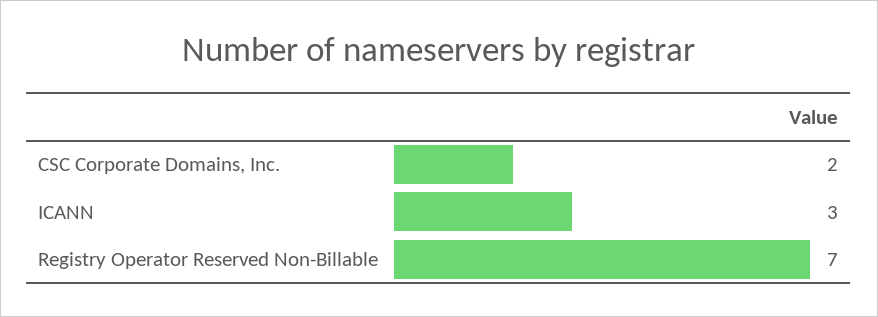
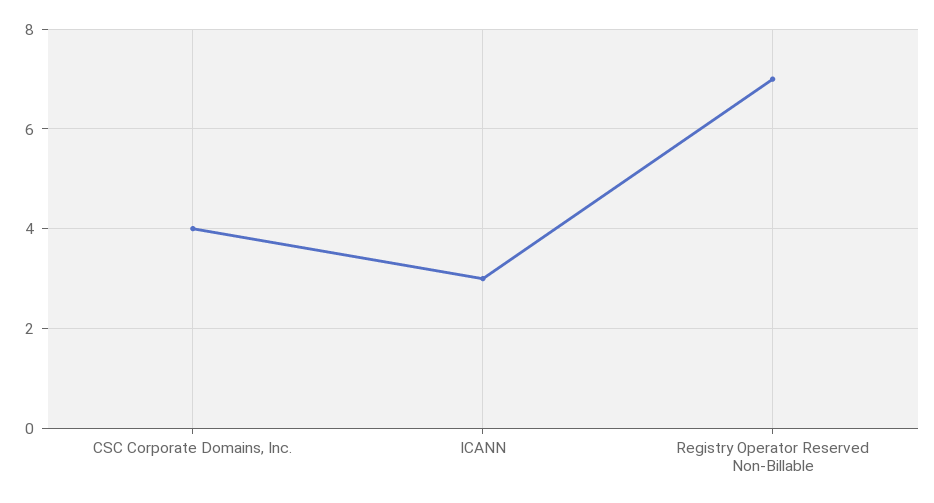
  {
-   "CSC Corporate Domains, Inc.": 2,
+   "CSC Corporate Domains, Inc.": 4,
    "ICANN": 3,
    "Registry Operator Reserved Non-Billable": 7
  }

